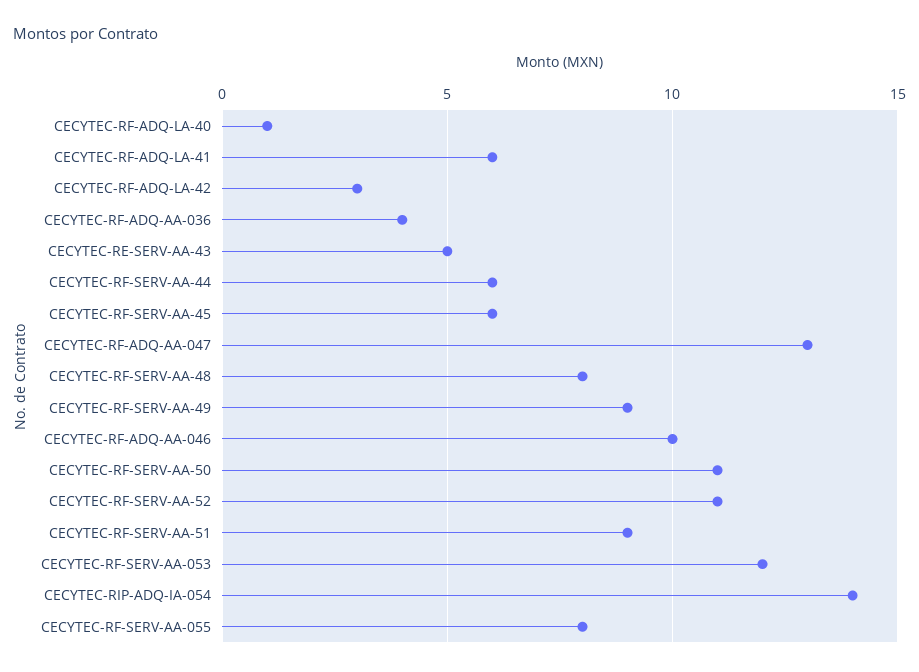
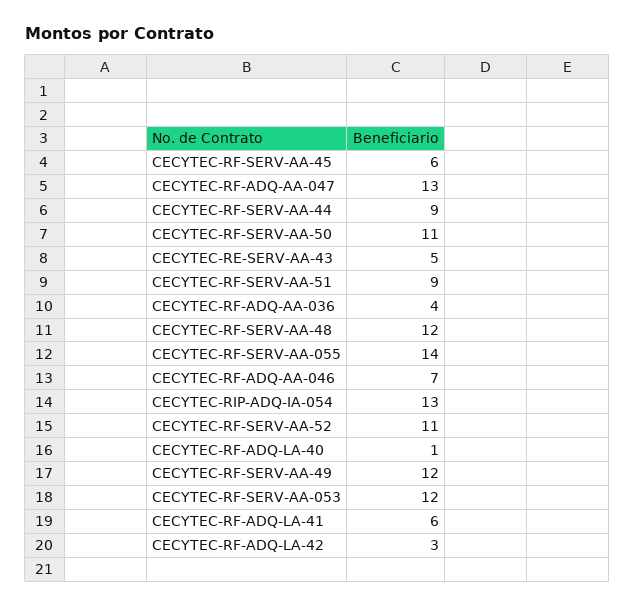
  {
    "CECYTEC-RF-ADQ-LA-40": 1,
    "CECYTEC-RF-ADQ-LA-41": 6,
    "CECYTEC-RF-ADQ-LA-42": 3,
    "CECYTEC-RF-ADQ-AA-036": 4,
    "CECYTEC-RE-SERV-AA-43": 5,
-   "CECYTEC-RF-SERV-AA-44": 6,
+   "CECYTEC-RF-SERV-AA-44": 9,
    "CECYTEC-RF-SERV-AA-45": 6,
    "CECYTEC-RF-ADQ-AA-047": 13,
-   "CECYTEC-RF-SERV-AA-48": 8,
+   "CECYTEC-RF-SERV-AA-48": 12,
-   "CECYTEC-RF-SERV-AA-49": 9,
+   "CECYTEC-RF-SERV-AA-49": 12,
-   "CECYTEC-RF-ADQ-AA-046": 10,
+   "CECYTEC-RF-ADQ-AA-046": 7,
    "CECYTEC-RF-SERV-AA-50": 11,
    "CECYTEC-RF-SERV-AA-52": 11,
    "CECYTEC-RF-SERV-AA-51": 9,
    "CECYTEC-RF-SERV-AA-053": 12,
-   "CECYTEC-RIP-ADQ-IA-054": 14,
+   "CECYTEC-RIP-ADQ-IA-054": 13,
-   "CECYTEC-RF-SERV-AA-055": 8
+   "CECYTEC-RF-SERV-AA-055": 14
  }

